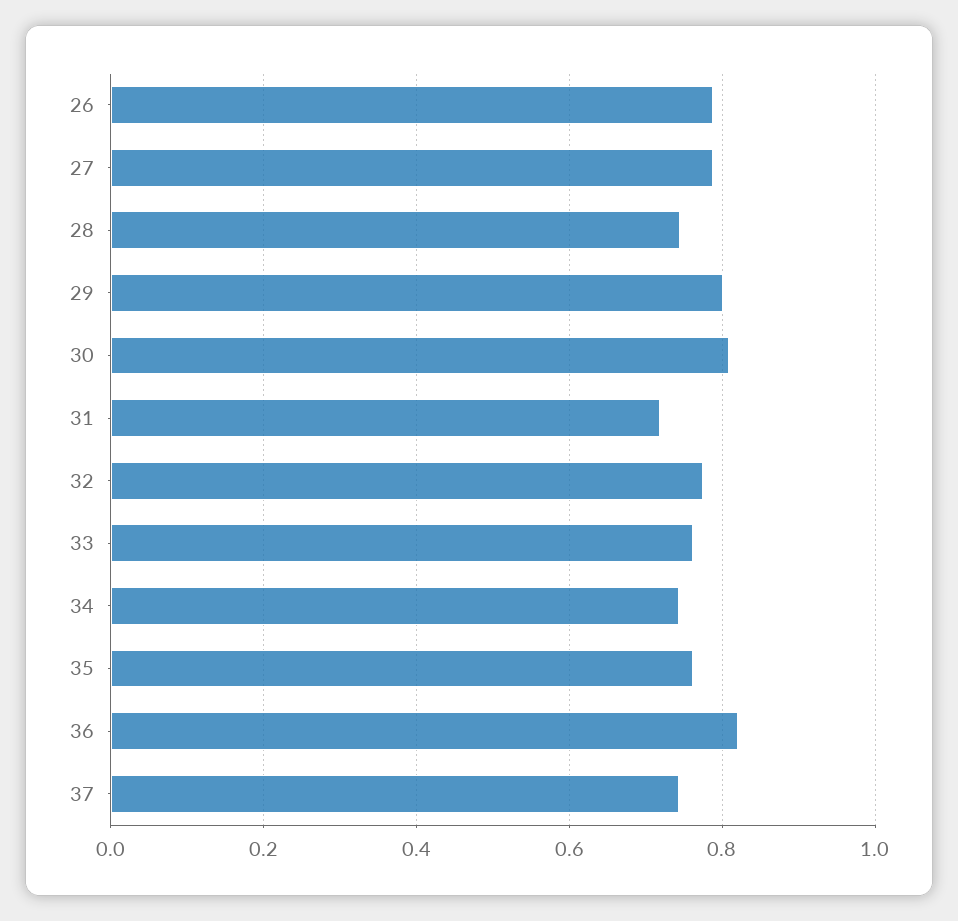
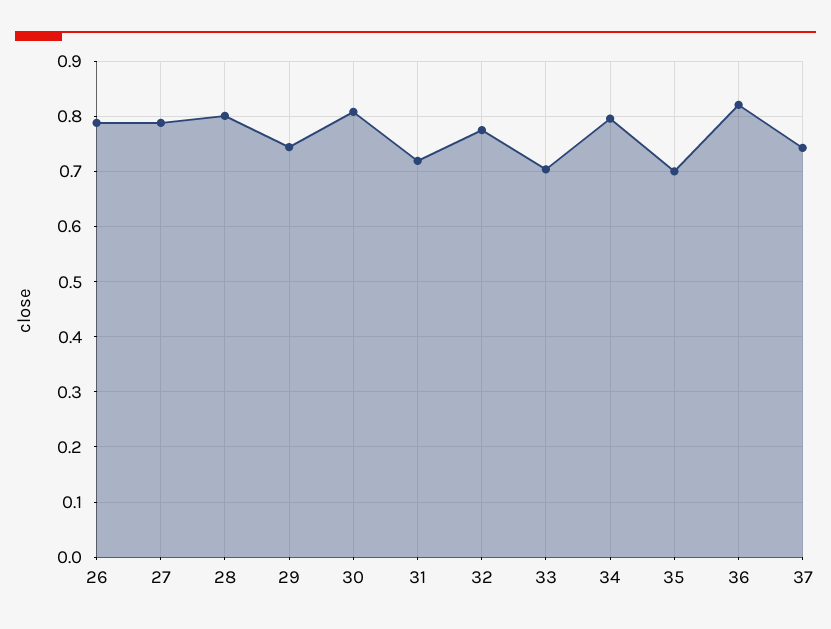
  {
    "26": 0.78,
    "27": 0.78,
-   "28": 0.74,
+   "28": 0.8,
-   "29": 0.8,
+   "29": 0.74,
    "30": 0.8,
    "31": 0.72,
    "32": 0.78,
-   "33": 0.76,
+   "33": 0.7,
-   "34": 0.74,
+   "34": 0.8,
-   "35": 0.76,
+   "35": 0.7,
    "36": 0.82,
    "37": 0.74
  }

